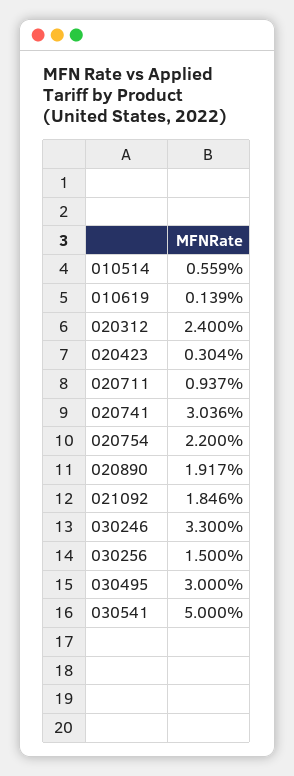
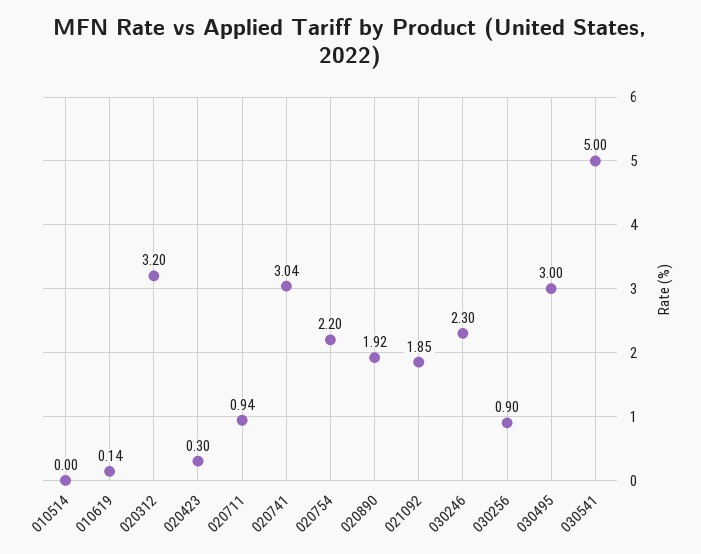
  {
-   "010514": 0.559,
+   "010514": 0,
    "010619": 0.139,
-   "020312": 2.4,
+   "020312": 3.2,
    "020423": 0.304,
    "020711": 0.937,
    "020741": 3.036,
    "020754": 2.2,
    "020890": 1.917,
    "021092": 1.846,
-   "030246": 3.3,
+   "030246": 2.3,
-   "030256": 1.5,
+   "030256": 0.9,
    "030495": 3,
    "030541": 5
  }

